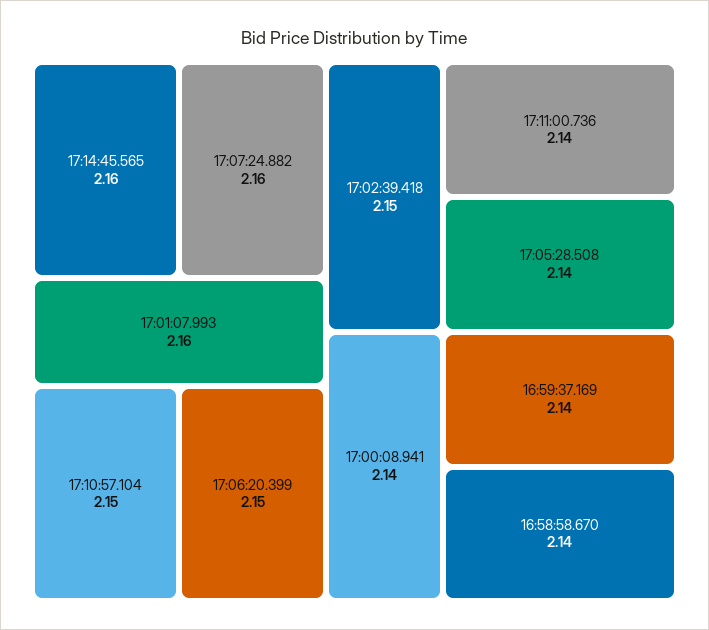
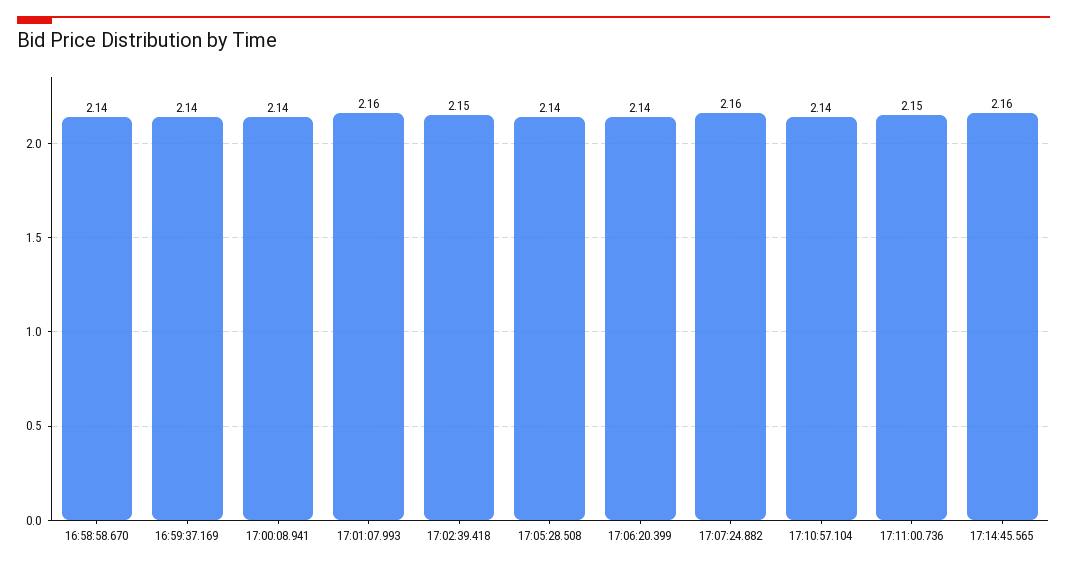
  {
    "17:14:45.565": 2.16,
    "17:07:24.882": 2.16,
    "17:01:07.993": 2.16,
-   "17:10:57.104": 2.15,
+   "17:10:57.104": 2.14,
-   "17:06:20.399": 2.15,
+   "17:06:20.399": 2.14,
    "17:02:39.418": 2.15,
-   "17:11:00.736": 2.14,
+   "17:11:00.736": 2.15,
    "17:05:28.508": 2.14,
    "17:00:08.941": 2.14,
    "16:59:37.169": 2.14,
    "16:58:58.670": 2.14
  }

